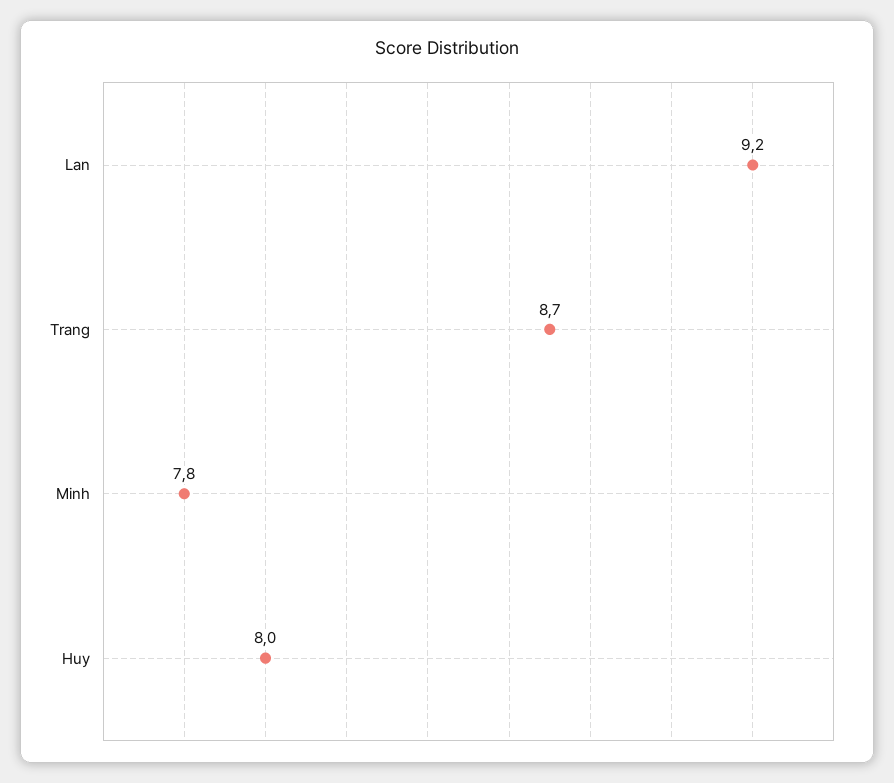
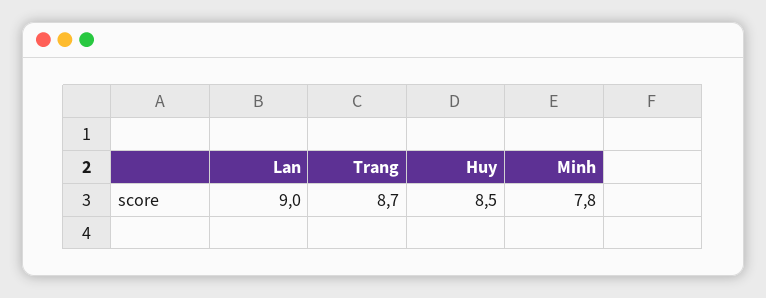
  {
-   "Lan": 9.2,
+   "Lan": 9,
    "Trang": 8.7,
    "Minh": 7.8,
-   "Huy": 8
+   "Huy": 8.5
  }

